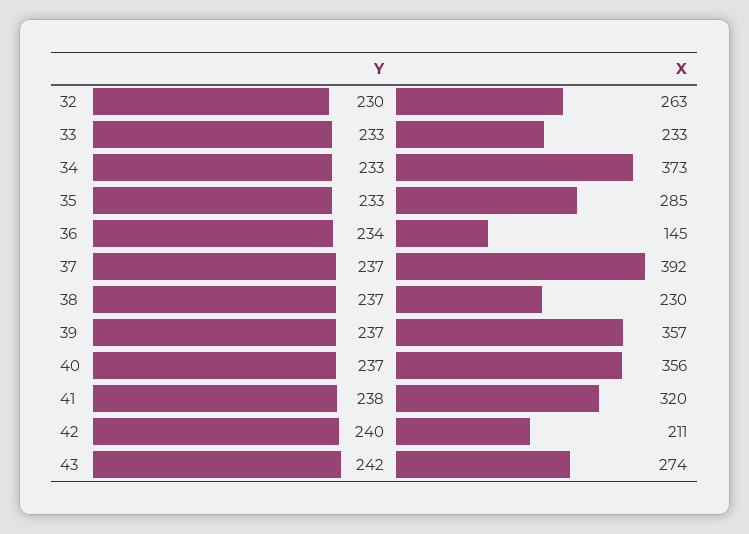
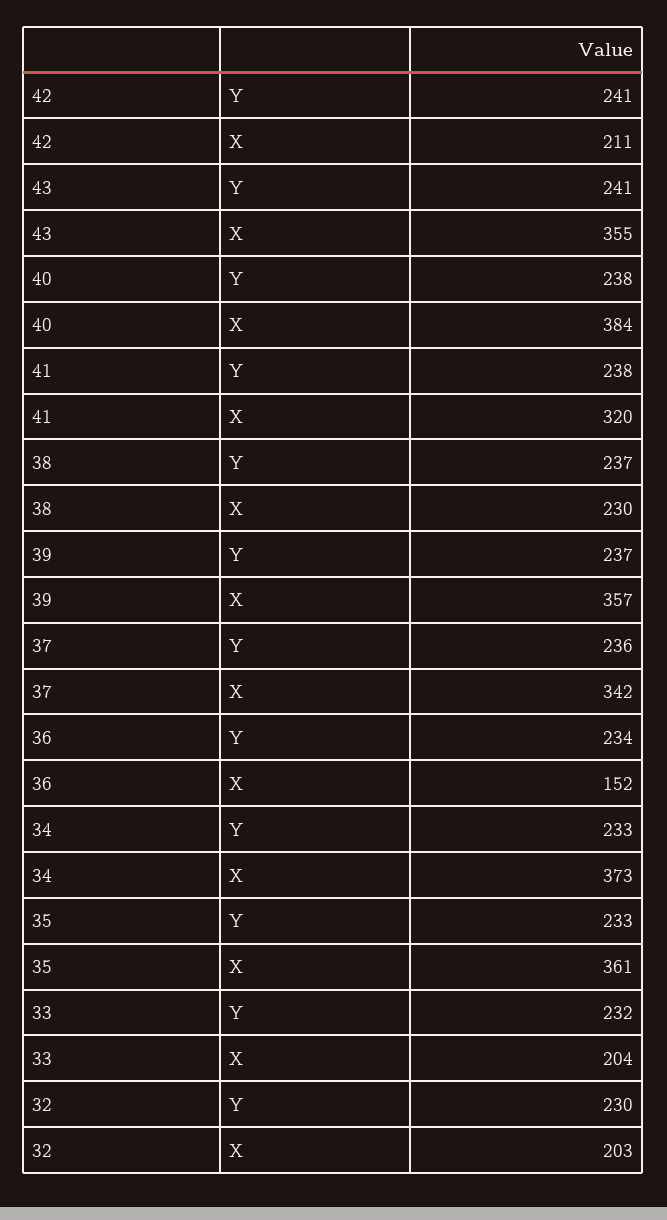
  {
    "Y": {
      "32": 230,
-     "33": 233,
+     "33": 232,
      "34": 233,
      "35": 233,
      "36": 234,
-     "37": 237,
+     "37": 236,
      "38": 237,
      "39": 237,
-     "40": 237,
+     "40": 238,
      "41": 238,
-     "42": 240,
+     "42": 241,
-     "43": 242
+     "43": 241
    },
    "X": {
-     "32": 263,
+     "32": 203,
-     "33": 233,
+     "33": 204,
      "34": 373,
-     "35": 285,
+     "35": 361,
-     "36": 145,
+     "36": 152,
-     "37": 392,
+     "37": 342,
      "38": 230,
      "39": 357,
-     "40": 356,
+     "40": 384,
      "41": 320,
      "42": 211,
-     "43": 274
+     "43": 355
    }
  }

